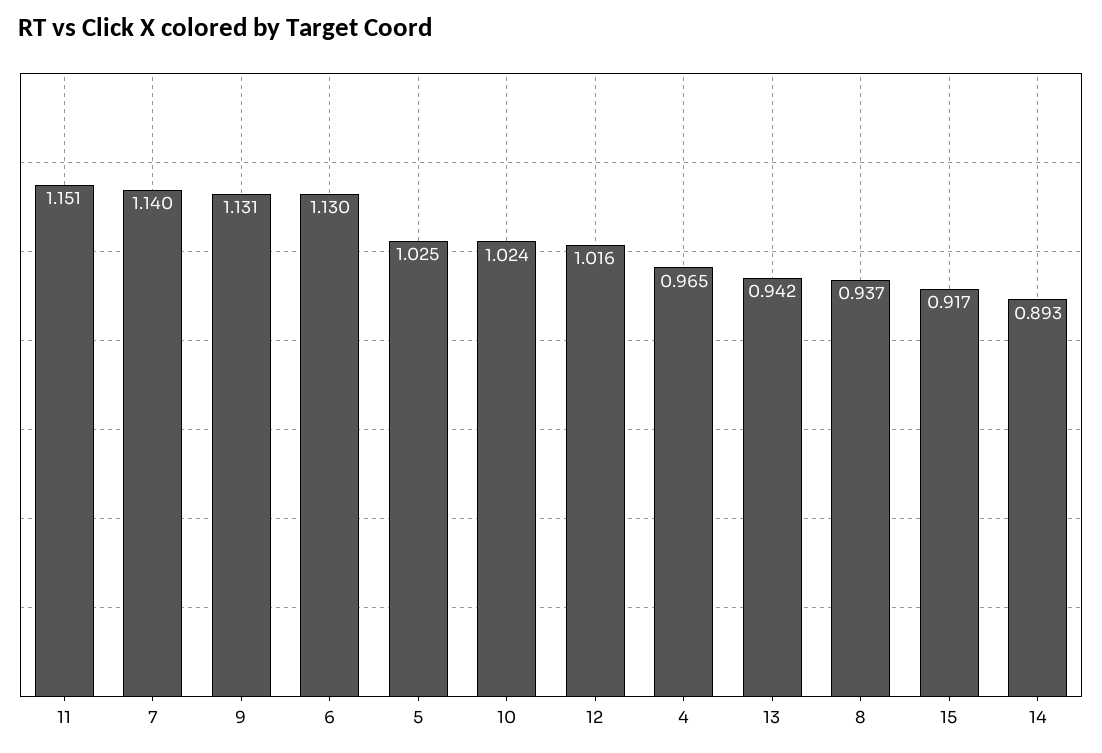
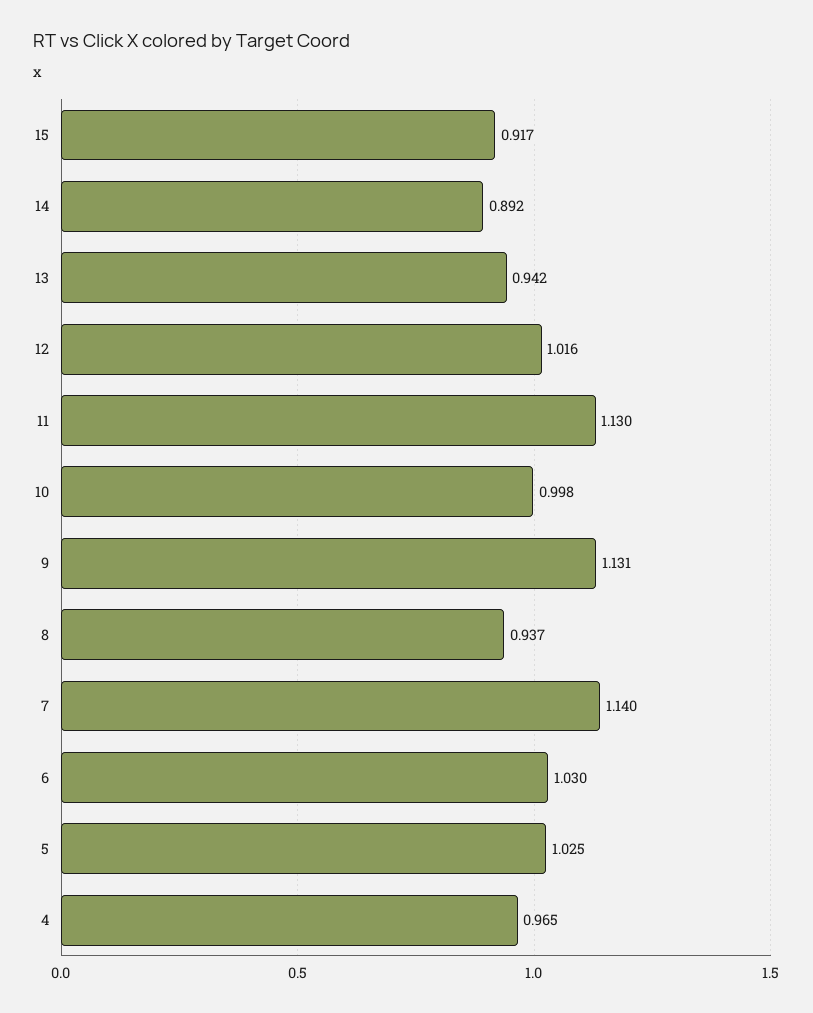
  {
-   "11": 1.151,
+   "11": 1.13,
    "7": 1.14,
    "9": 1.131,
-   "6": 1.13,
+   "6": 1.03,
    "5": 1.025,
-   "10": 1.024,
+   "10": 0.998,
    "12": 1.016,
    "4": 0.965,
    "13": 0.942,
    "8": 0.937,
    "15": 0.917,
-   "14": 0.893
+   "14": 0.892
  }

